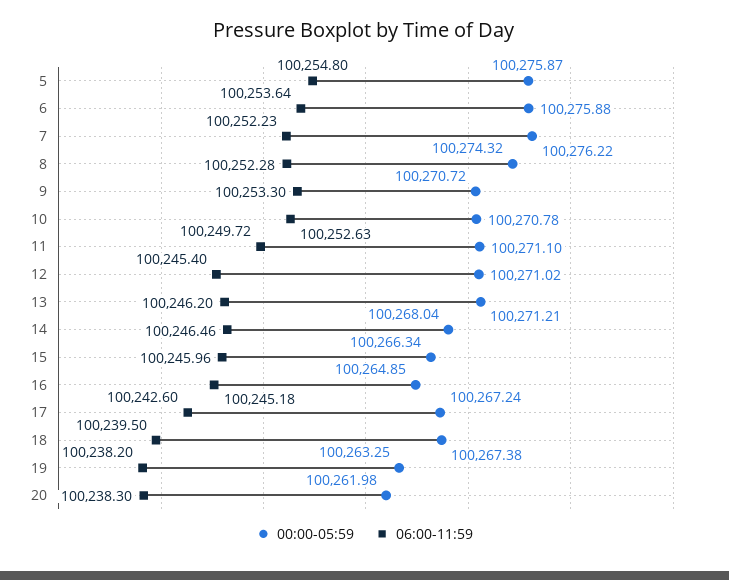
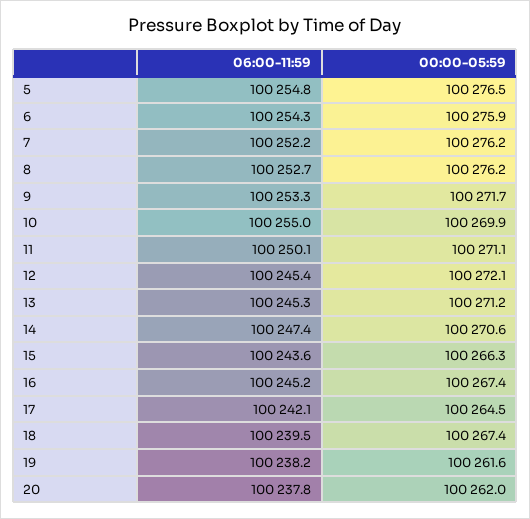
  {
    "00:00-05:59": {
-     "5": 100275.87,
+     "5": 100276.5,
      "6": 100275.88,
      "7": 100276.22,
-     "8": 100274.32,
+     "8": 100276.2,
-     "9": 100270.72,
+     "9": 100271.7,
-     "10": 100270.78,
+     "10": 100269.9,
      "11": 100271.1,
-     "12": 100271.02,
+     "12": 100272.1,
      "13": 100271.21,
-     "14": 100268.04,
+     "14": 100270.6,
      "15": 100266.34,
-     "16": 100264.85,
+     "16": 100267.4,
-     "17": 100267.24,
+     "17": 100264.5,
      "18": 100267.38,
-     "19": 100263.25,
+     "19": 100261.6,
      "20": 100261.98
    },
    "06:00-11:59": {
      "5": 100254.8,
-     "6": 100253.64,
+     "6": 100254.3,
      "7": 100252.23,
-     "8": 100252.28,
+     "8": 100252.7,
      "9": 100253.3,
-     "10": 100252.63,
+     "10": 100255,
-     "11": 100249.72,
+     "11": 100250.1,
      "12": 100245.4,
-     "13": 100246.2,
+     "13": 100245.3,
-     "14": 100246.46,
+     "14": 100247.4,
-     "15": 100245.96,
+     "15": 100243.6,
      "16": 100245.18,
-     "17": 100242.6,
+     "17": 100242.1,
      "18": 100239.5,
      "19": 100238.2,
-     "20": 100238.3
+     "20": 100237.8
    }
  }

